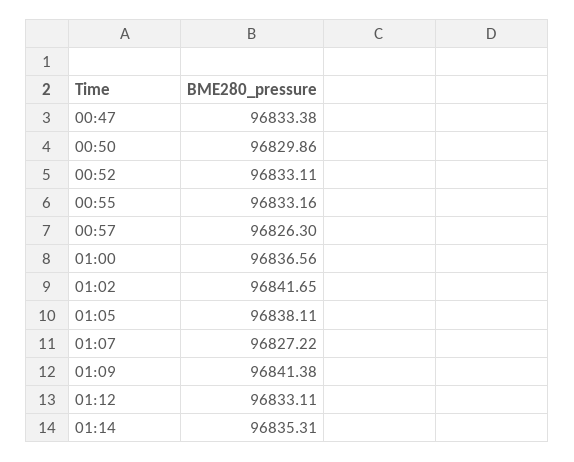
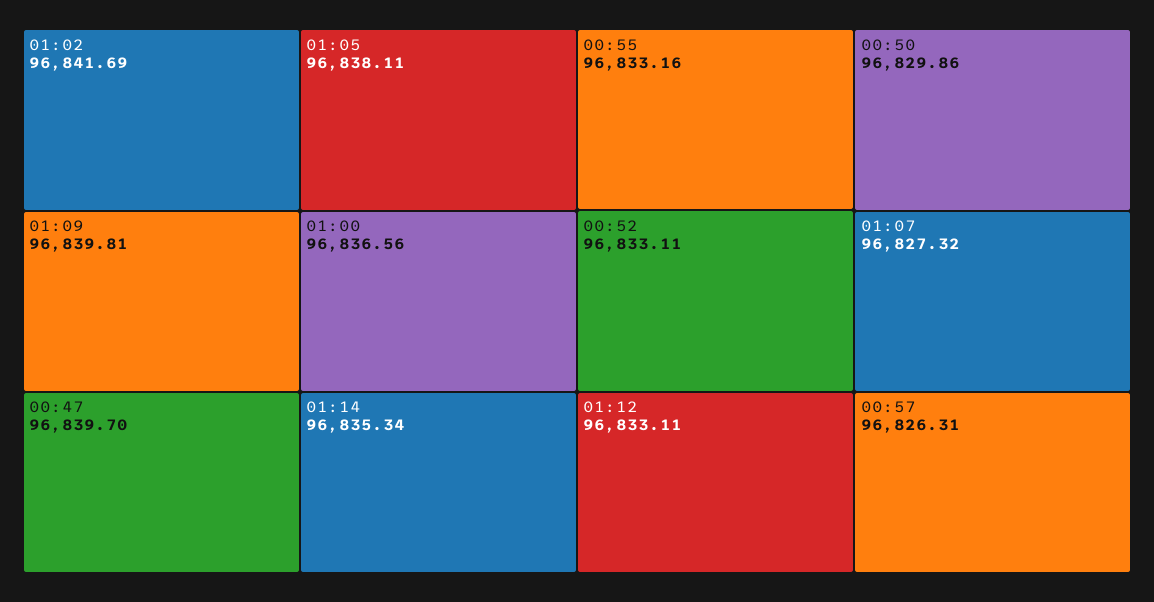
  {
-   "00:47": 96833.38,
+   "00:47": 96839.7,
    "00:50": 96829.86,
    "00:52": 96833.11,
    "00:55": 96833.16,
-   "00:57": 96826.3,
+   "00:57": 96826.31,
    "01:00": 96836.56,
-   "01:02": 96841.65,
+   "01:02": 96841.69,
    "01:05": 96838.11,
-   "01:07": 96827.22,
+   "01:07": 96827.32,
-   "01:09": 96841.38,
+   "01:09": 96839.81,
    "01:12": 96833.11,
-   "01:14": 96835.31
+   "01:14": 96835.34
  }

